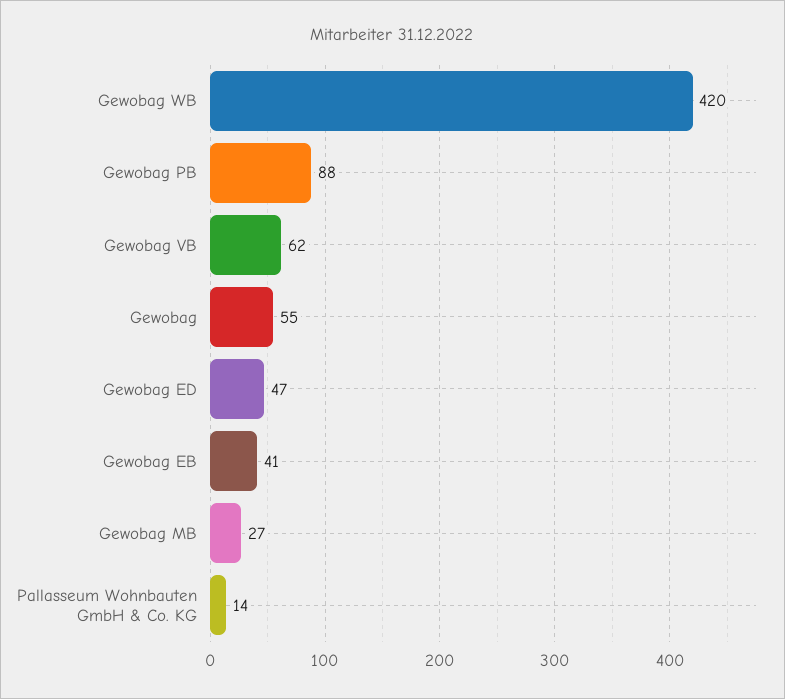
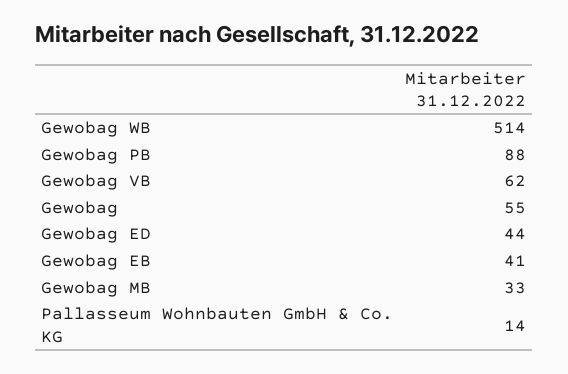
  {
-   "Gewobag WB": 420,
+   "Gewobag WB": 514,
    "Gewobag PB": 88,
    "Gewobag VB": 62,
    "Gewobag": 55,
-   "Gewobag ED": 47,
+   "Gewobag ED": 44,
    "Gewobag EB": 41,
-   "Gewobag MB": 27,
+   "Gewobag MB": 33,
    "Pallasseum Wohnbauten GmbH & Co. KG": 14
  }

